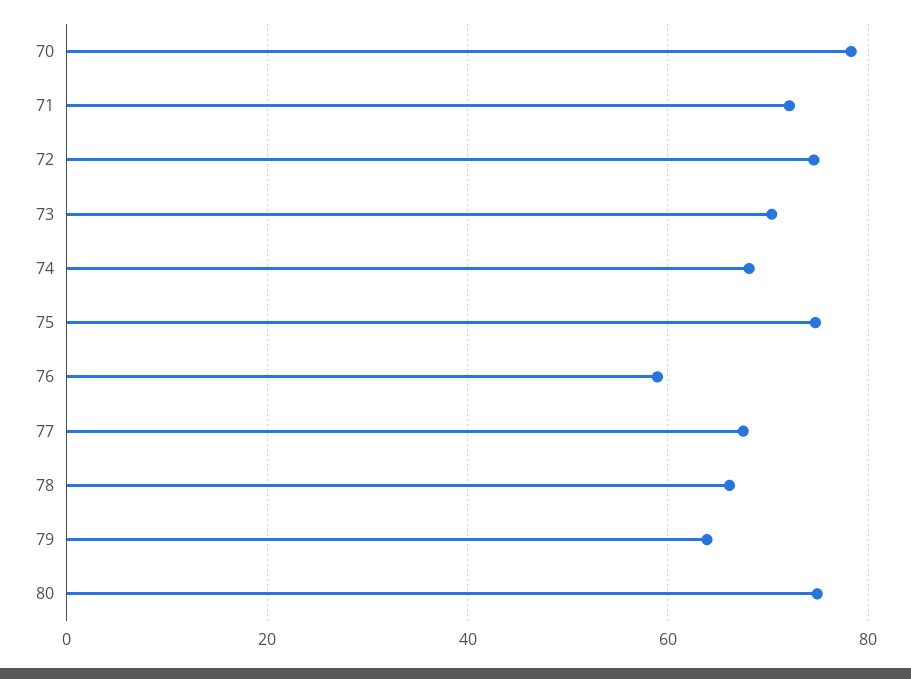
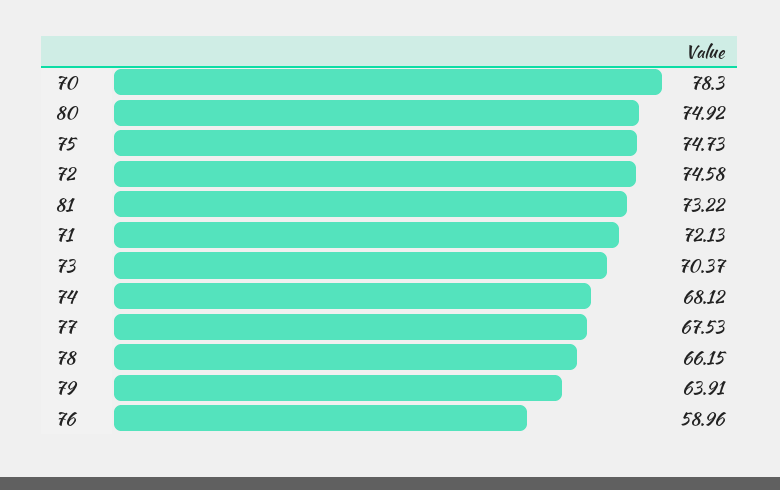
  {
    "70": 78.3,
    "71": 72.13,
    "72": 74.58,
    "73": 70.37,
    "74": 68.12,
    "75": 74.73,
    "76": 58.96,
    "77": 67.53,
    "78": 66.15,
    "79": 63.91,
-   "80": 74.92
+   "80": 74.92,
+   "81": 73.22
  }

